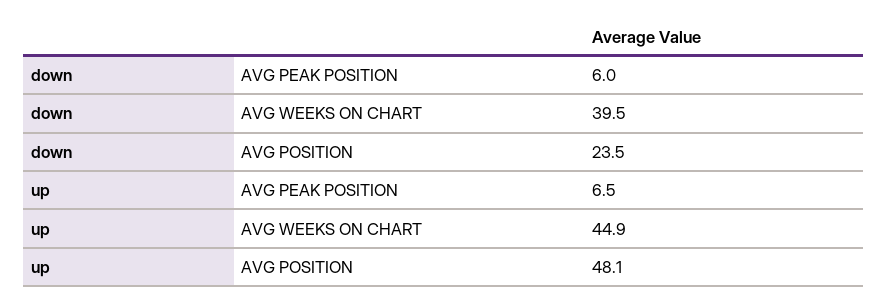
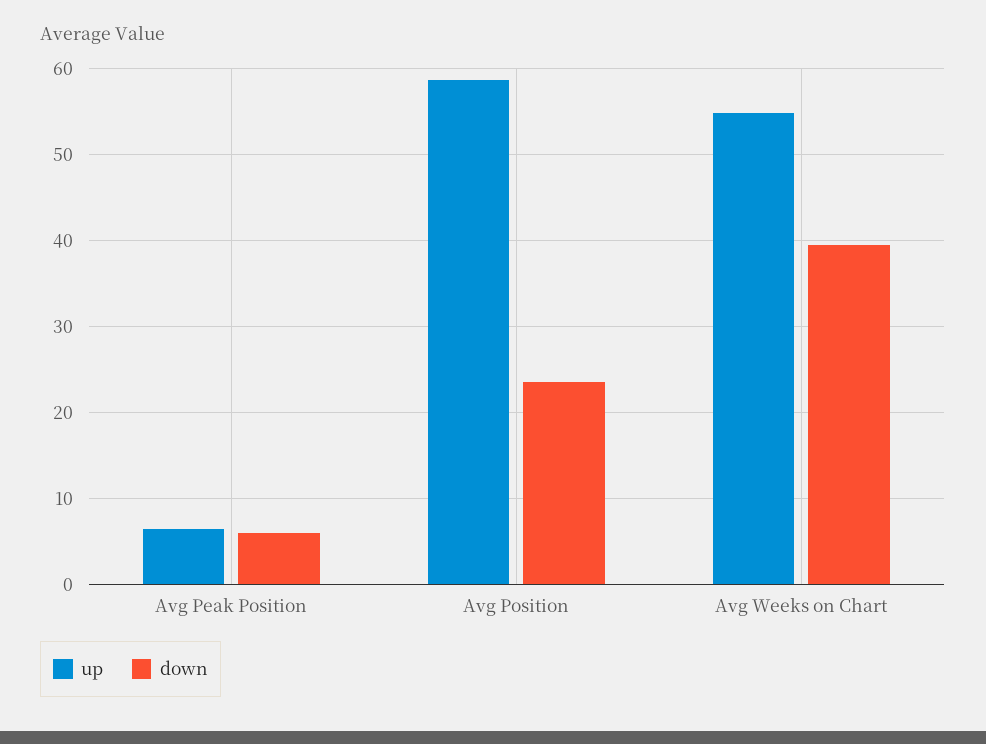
  {
    "down": {
      "AVG PEAK POSITION": 6,
      "AVG WEEKS ON CHART": 39.5,
      "AVG POSITION": 23.5
    },
    "up": {
      "AVG PEAK POSITION": 6.5,
-     "AVG WEEKS ON CHART": 44.9,
+     "AVG WEEKS ON CHART": 55,
-     "AVG POSITION": 48.1
+     "AVG POSITION": 59
    }
  }

